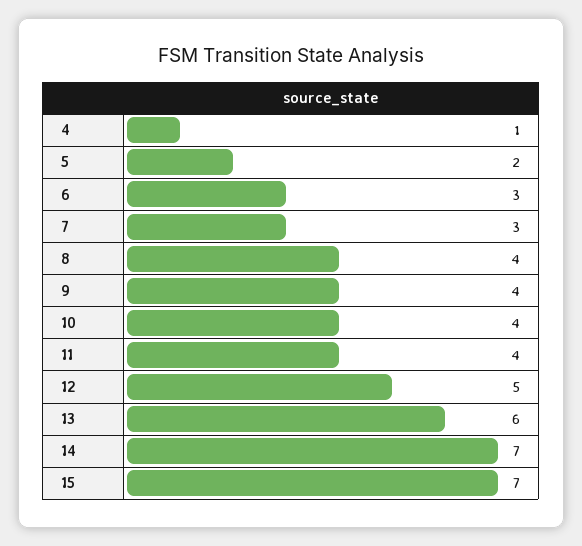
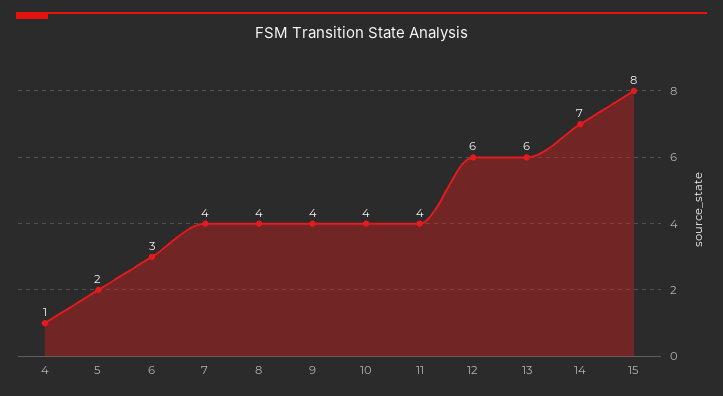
  {
    "4": 1,
    "5": 2,
    "6": 3,
-   "7": 3,
+   "7": 4,
    "8": 4,
    "9": 4,
    "10": 4,
    "11": 4,
-   "12": 5,
+   "12": 6,
    "13": 6,
    "14": 7,
-   "15": 7
+   "15": 8
  }

